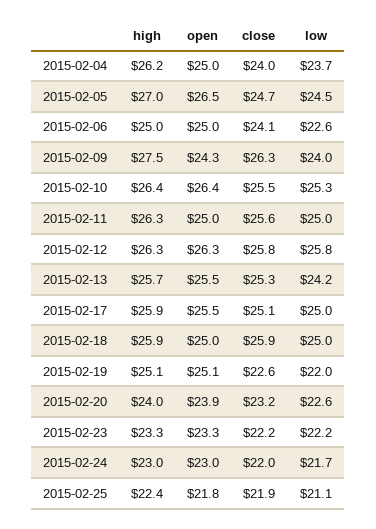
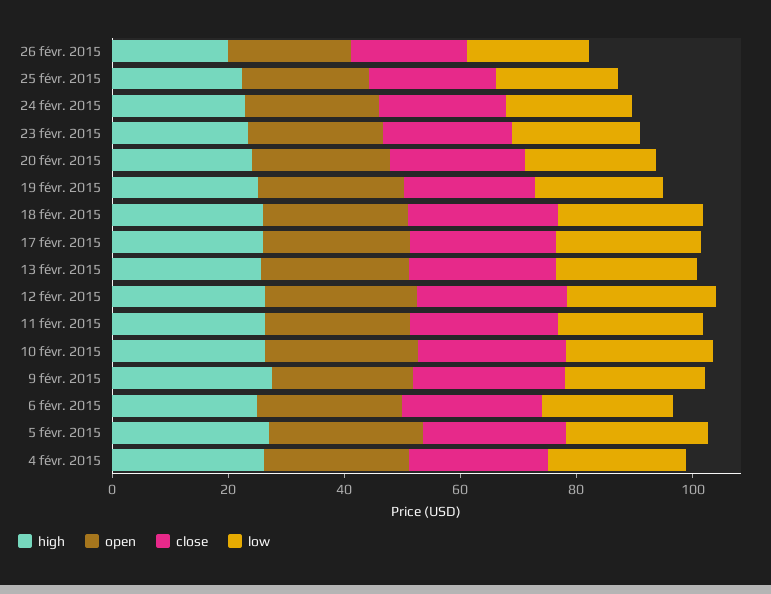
  {
    "high": {
      "2015-02-04": 26.2,
      "2015-02-05": 27,
      "2015-02-06": 25,
      "2015-02-09": 27.5,
      "2015-02-10": 26.4,
      "2015-02-11": 26.3,
      "2015-02-12": 26.3,
      "2015-02-13": 25.7,
      "2015-02-17": 25.9,
      "2015-02-18": 25.9,
      "2015-02-19": 25.1,
      "2015-02-20": 24,
      "2015-02-23": 23.3,
      "2015-02-24": 23,
-     "2015-02-25": 22.4
+     "2015-02-25": 22.4,
+     "26 févr. 2015": 20
    },
    "open": {
      "2015-02-04": 25,
      "2015-02-05": 26.5,
      "2015-02-06": 25,
      "2015-02-09": 24.3,
      "2015-02-10": 26.4,
      "2015-02-11": 25,
      "2015-02-12": 26.3,
      "2015-02-13": 25.5,
      "2015-02-17": 25.5,
      "2015-02-18": 25,
      "2015-02-19": 25.1,
      "2015-02-20": 23.9,
      "2015-02-23": 23.3,
      "2015-02-24": 23,
-     "2015-02-25": 21.8
+     "2015-02-25": 21.8,
+     "26 févr. 2015": 20
    },
    "close": {
      "2015-02-04": 24,
      "2015-02-05": 24.7,
      "2015-02-06": 24.1,
      "2015-02-09": 26.3,
      "2015-02-10": 25.5,
      "2015-02-11": 25.6,
      "2015-02-12": 25.8,
      "2015-02-13": 25.3,
      "2015-02-17": 25.1,
      "2015-02-18": 25.9,
      "2015-02-19": 22.6,
      "2015-02-20": 23.2,
      "2015-02-23": 22.2,
      "2015-02-24": 22,
-     "2015-02-25": 21.9
+     "2015-02-25": 21.9,
+     "26 févr. 2015": 20
    },
    "low": {
      "2015-02-04": 23.7,
      "2015-02-05": 24.5,
      "2015-02-06": 22.6,
      "2015-02-09": 24,
      "2015-02-10": 25.3,
      "2015-02-11": 25,
      "2015-02-12": 25.8,
      "2015-02-13": 24.2,
      "2015-02-17": 25,
      "2015-02-18": 25,
      "2015-02-19": 22,
      "2015-02-20": 22.6,
      "2015-02-23": 22.2,
      "2015-02-24": 21.7,
-     "2015-02-25": 21.1
+     "2015-02-25": 21.1,
+     "26 févr. 2015": 20
    }
  }

